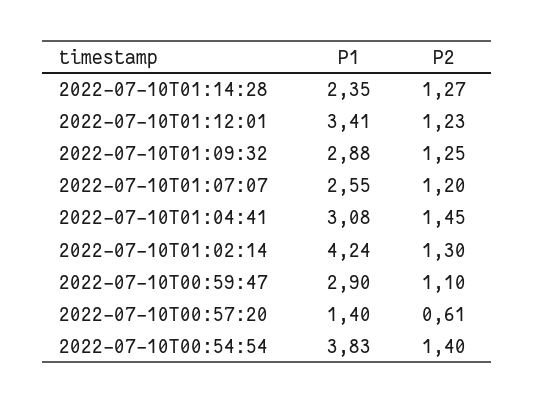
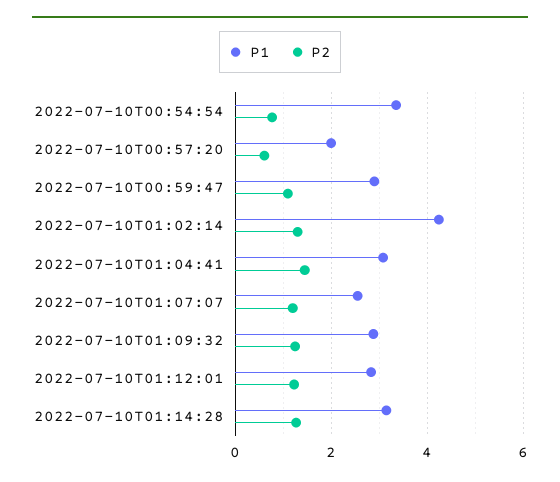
  {
    "P1": {
-     "2022-07-10T01:14:28": 2.35,
+     "2022-07-10T01:14:28": 3.2,
-     "2022-07-10T01:12:01": 3.41,
+     "2022-07-10T01:12:01": 2.8,
      "2022-07-10T01:09:32": 2.88,
      "2022-07-10T01:07:07": 2.55,
      "2022-07-10T01:04:41": 3.08,
      "2022-07-10T01:02:14": 4.24,
      "2022-07-10T00:59:47": 2.9,
-     "2022-07-10T00:57:20": 1.4,
+     "2022-07-10T00:57:20": 2,
-     "2022-07-10T00:54:54": 3.83
+     "2022-07-10T00:54:54": 3.4
    },
    "P2": {
      "2022-07-10T01:14:28": 1.27,
      "2022-07-10T01:12:01": 1.23,
      "2022-07-10T01:09:32": 1.25,
      "2022-07-10T01:07:07": 1.2,
      "2022-07-10T01:04:41": 1.45,
      "2022-07-10T01:02:14": 1.3,
      "2022-07-10T00:59:47": 1.1,
      "2022-07-10T00:57:20": 0.61,
-     "2022-07-10T00:54:54": 1.4
+     "2022-07-10T00:54:54": 0.8
    }
  }

